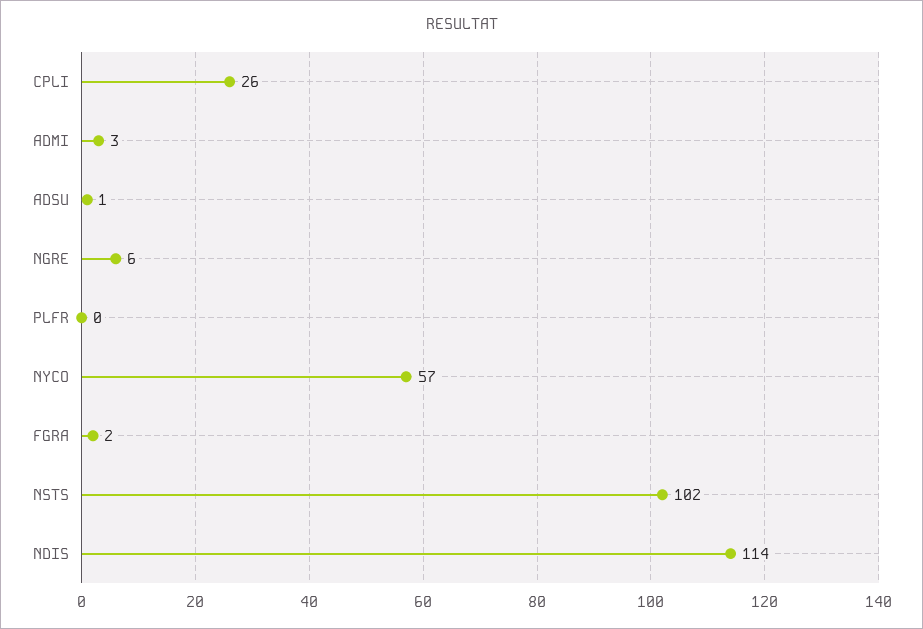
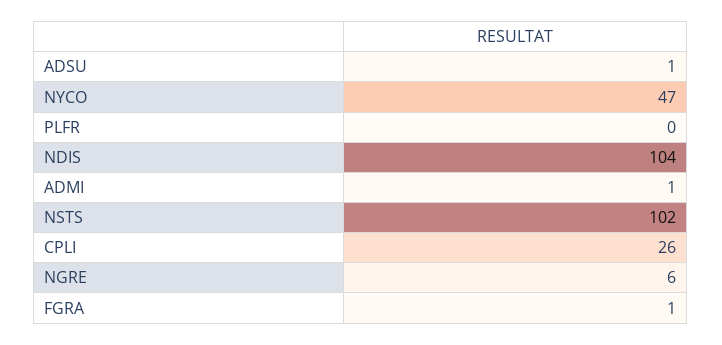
  {
    "CPLI": 26,
-   "ADMI": 3,
+   "ADMI": 1,
    "ADSU": 1,
    "NGRE": 6,
    "PLFR": 0,
-   "NYCO": 57,
+   "NYCO": 47,
-   "FGRA": 2,
+   "FGRA": 1,
    "NSTS": 102,
-   "NDIS": 114
+   "NDIS": 104
  }

